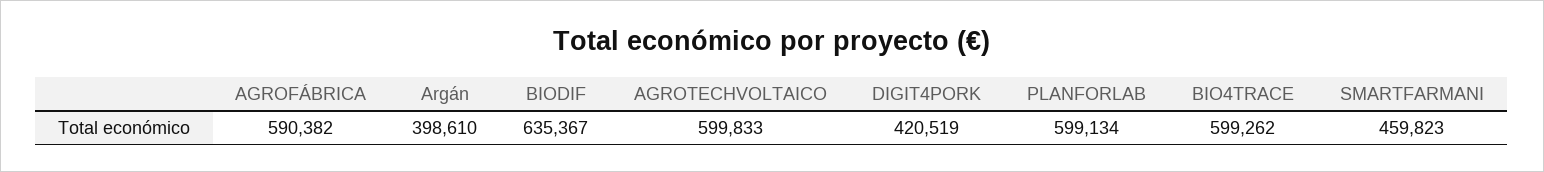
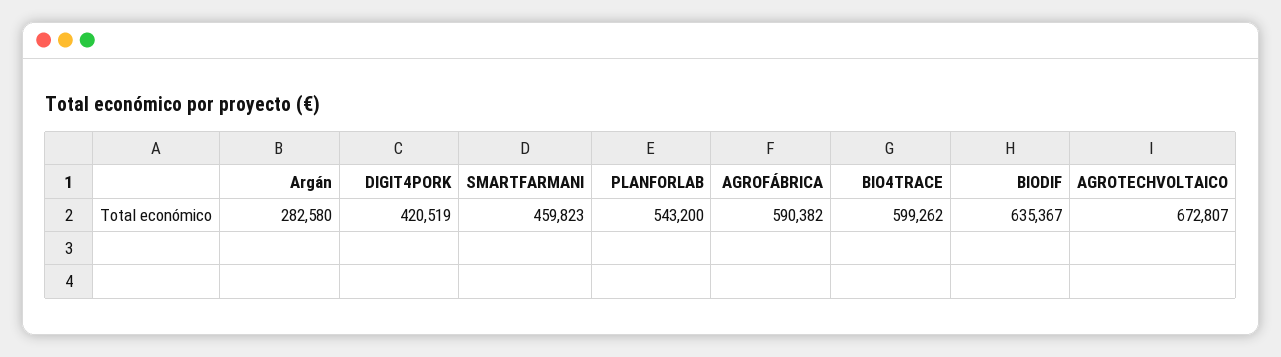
  {
    "AGROFÁBRICA": 590382,
-   "Argán": 398610,
+   "Argán": 282580,
    "BIODIF": 635367,
-   "AGROTECHVOLTAICO": 599833,
+   "AGROTECHVOLTAICO": 672807,
    "DIGIT4PORK": 420519,
-   "PLANFORLAB": 599134,
+   "PLANFORLAB": 543200,
    "BIO4TRACE": 599262,
    "SMARTFARMANI": 459823
  }

